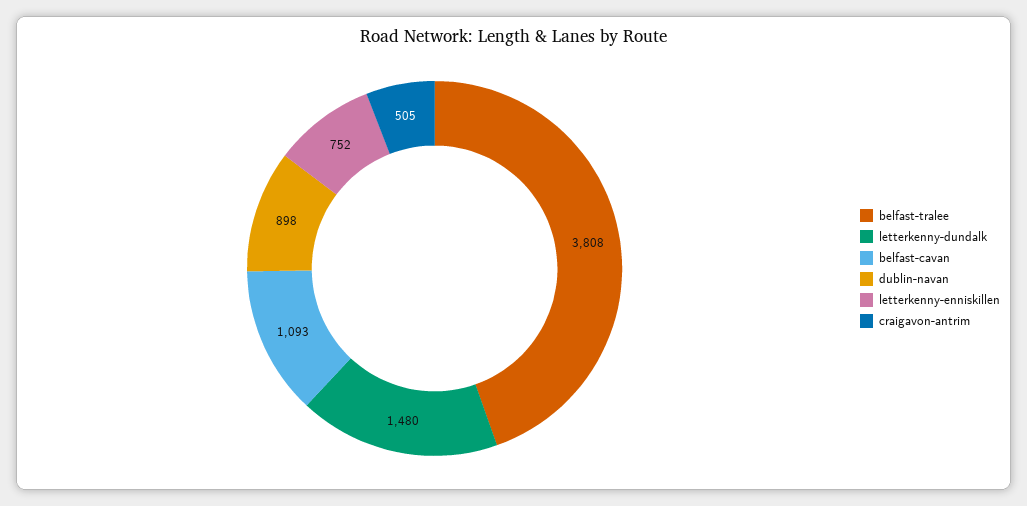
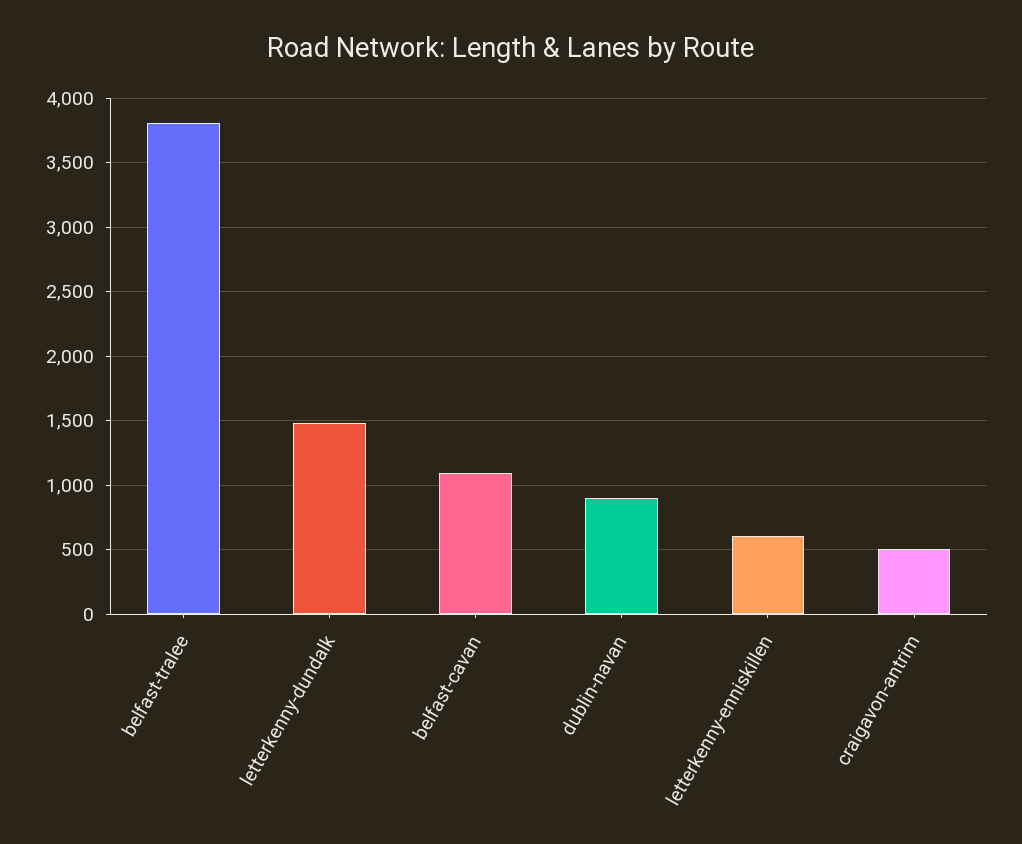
  {
    "belfast-tralee": 3808,
    "letterkenny-dundalk": 1480,
    "belfast-cavan": 1093,
    "dublin-navan": 898,
-   "letterkenny-enniskillen": 752,
+   "letterkenny-enniskillen": 600,
    "craigavon-antrim": 505
  }

